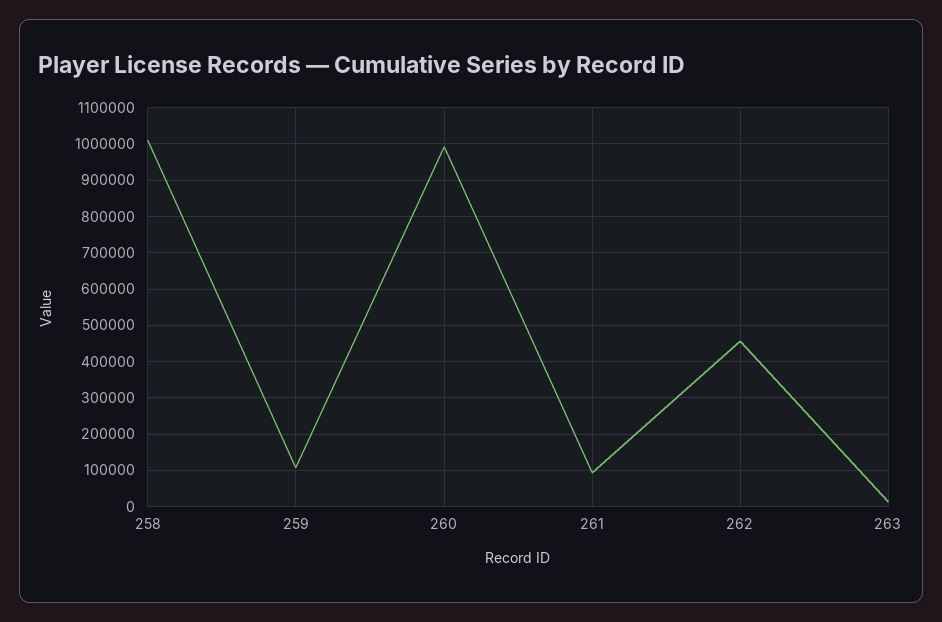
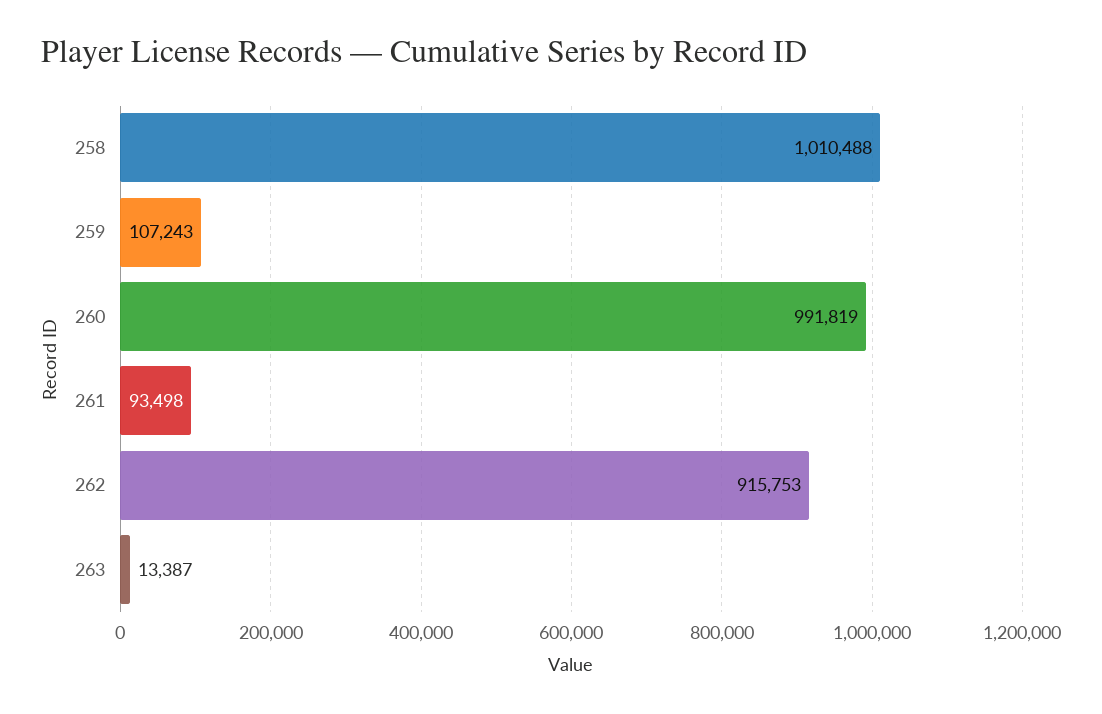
  {
    "258": 1010488,
    "259": 107243,
    "260": 991819,
    "261": 93498,
-   "262": 460000,
+   "262": 915753,
    "263": 13387
  }

